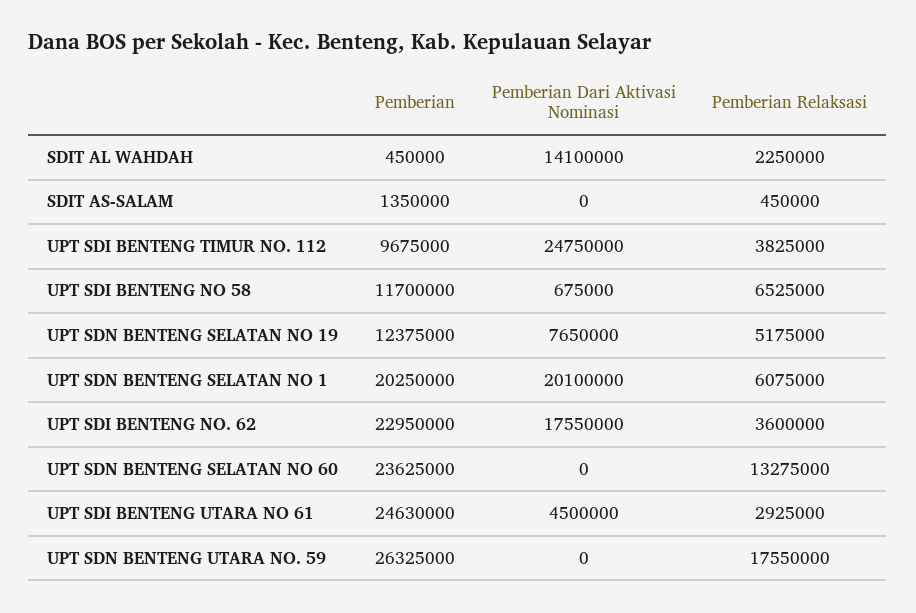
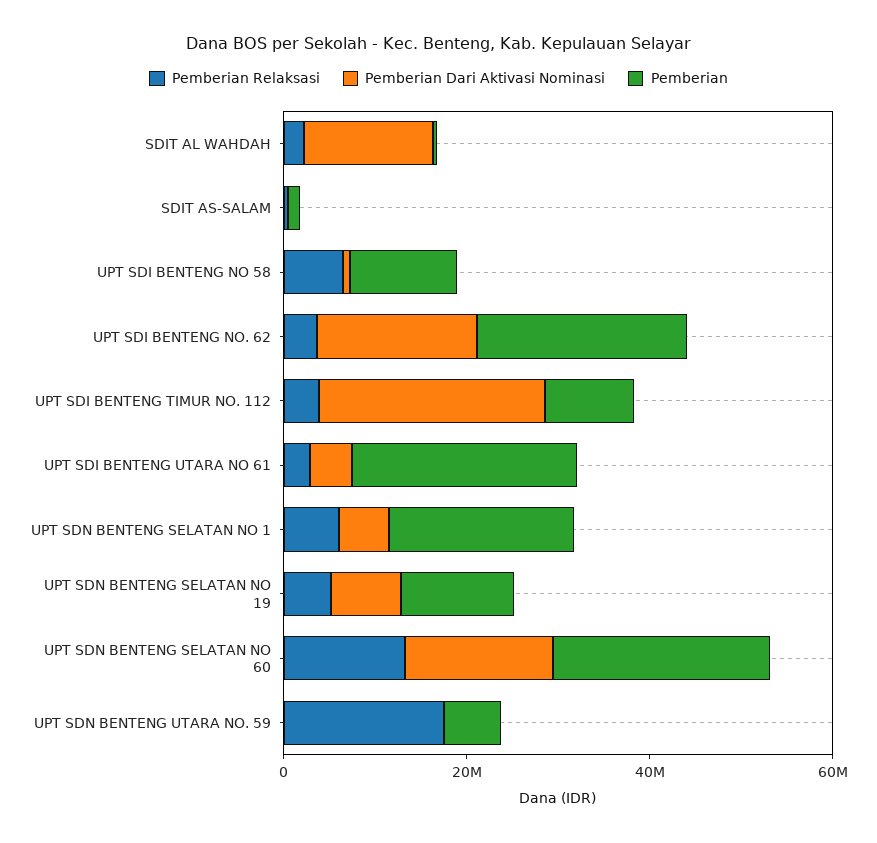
  {
    "Pemberian": {
      "SDIT AL WAHDAH": 450000,
      "SDIT AS-SALAM": 1350000,
      "UPT SDI BENTENG TIMUR NO. 112": 9675000,
      "UPT SDI BENTENG NO 58": 11700000,
      "UPT SDN BENTENG SELATAN NO 19": 12375000,
      "UPT SDN BENTENG SELATAN NO 1": 20250000,
      "UPT SDI BENTENG NO. 62": 22950000,
      "UPT SDN BENTENG SELATAN NO 60": 23625000,
      "UPT SDI BENTENG UTARA NO 61": 24630000,
-     "UPT SDN BENTENG UTARA NO. 59": 26325000
+     "UPT SDN BENTENG UTARA NO. 59": 5000000
    },
    "Pemberian Dari Aktivasi Nominasi": {
      "SDIT AL WAHDAH": 14100000,
      "SDIT AS-SALAM": 0,
      "UPT SDI BENTENG TIMUR NO. 112": 24750000,
      "UPT SDI BENTENG NO 58": 675000,
      "UPT SDN BENTENG SELATAN NO 19": 7650000,
-     "UPT SDN BENTENG SELATAN NO 1": 20100000,
+     "UPT SDN BENTENG SELATAN NO 1": 5000000,
      "UPT SDI BENTENG NO. 62": 17550000,
-     "UPT SDN BENTENG SELATAN NO 60": 0,
+     "UPT SDN BENTENG SELATAN NO 60": 15000000,
      "UPT SDI BENTENG UTARA NO 61": 4500000,
      "UPT SDN BENTENG UTARA NO. 59": 0
    },
    "Pemberian Relaksasi": {
      "SDIT AL WAHDAH": 2250000,
      "SDIT AS-SALAM": 450000,
      "UPT SDI BENTENG TIMUR NO. 112": 3825000,
      "UPT SDI BENTENG NO 58": 6525000,
      "UPT SDN BENTENG SELATAN NO 19": 5175000,
      "UPT SDN BENTENG SELATAN NO 1": 6075000,
      "UPT SDI BENTENG NO. 62": 3600000,
      "UPT SDN BENTENG SELATAN NO 60": 13275000,
      "UPT SDI BENTENG UTARA NO 61": 2925000,
      "UPT SDN BENTENG UTARA NO. 59": 17550000
    }
  }

